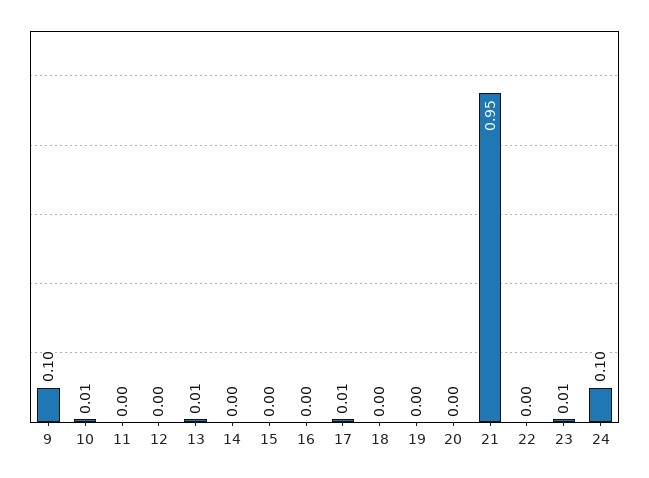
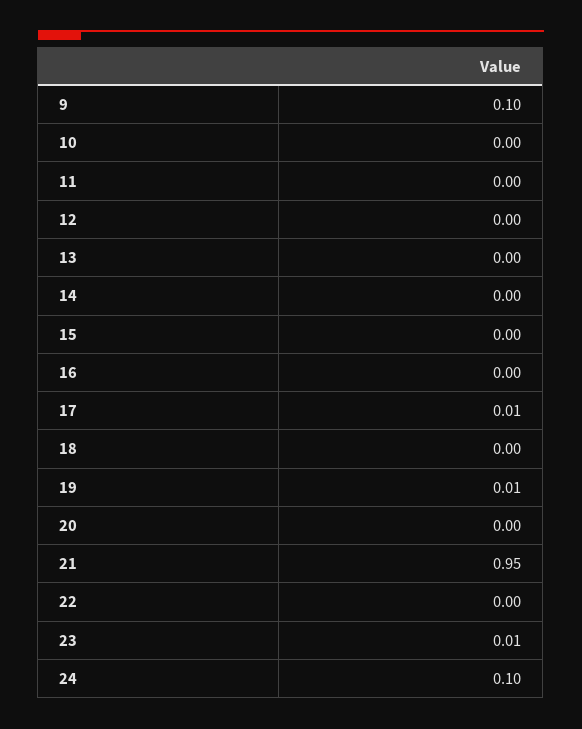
  {
    "9": 0.1,
-   "10": 0.01,
+   "10": 0,
    "11": 0,
    "12": 0,
-   "13": 0.01,
+   "13": 0,
    "14": 0,
    "15": 0,
    "16": 0,
    "17": 0.01,
    "18": 0,
-   "19": 0,
+   "19": 0.01,
    "20": 0,
    "21": 0.95,
    "22": 0,
    "23": 0.01,
    "24": 0.1
  }

